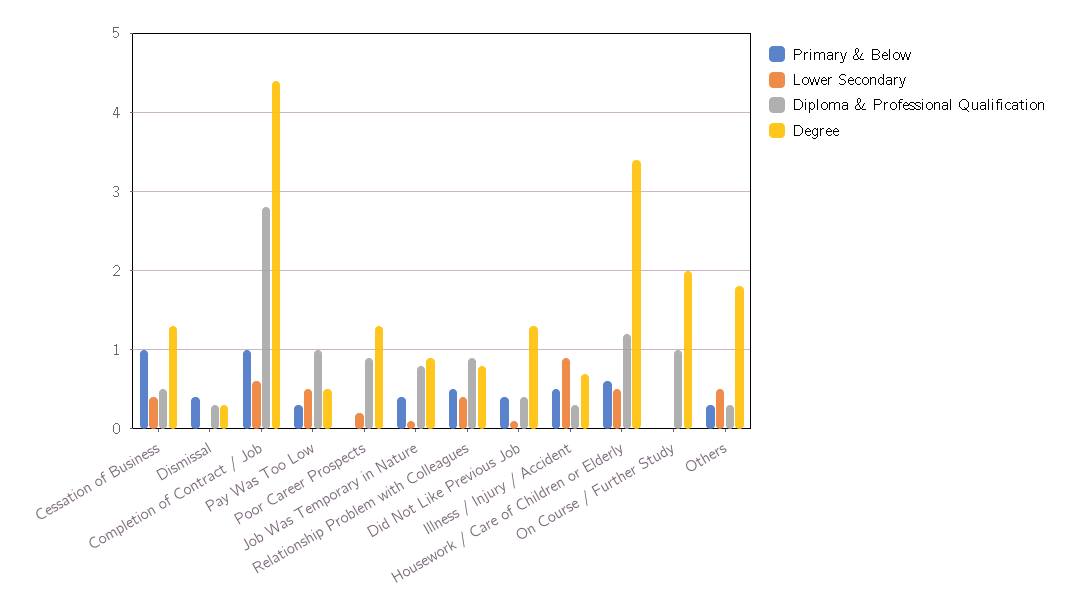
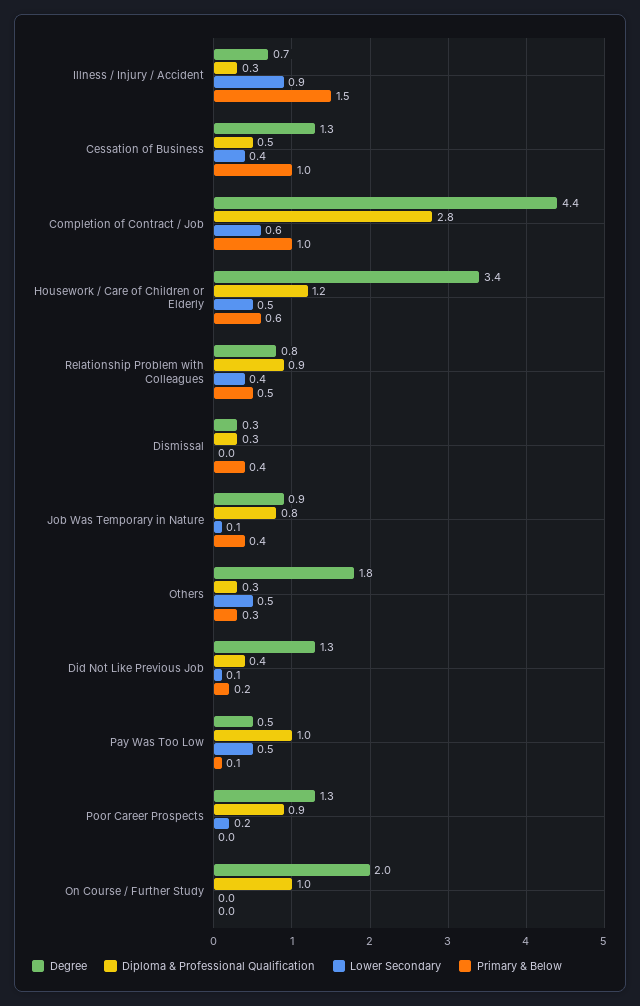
  {
    "Primary & Below": {
      "Cessation of Business": 1,
      "Dismissal": 0.4,
      "Completion of Contract / Job": 1,
-     "Pay Was Too Low": 0.3,
+     "Pay Was Too Low": 0.1,
      "Poor Career Prospects": 0,
      "Job Was Temporary in Nature": 0.4,
      "Relationship Problem with Colleagues": 0.5,
-     "Did Not Like Previous Job": 0.4,
+     "Did Not Like Previous Job": 0.2,
-     "Illness / Injury / Accident": 0.5,
+     "Illness / Injury / Accident": 1.5,
      "Housework / Care of Children or Elderly": 0.6,
      "On Course / Further Study": 0,
      "Others": 0.3
    },
    "Lower Secondary": {
      "Cessation of Business": 0.4,
      "Dismissal": 0,
      "Completion of Contract / Job": 0.6,
      "Pay Was Too Low": 0.5,
      "Poor Career Prospects": 0.2,
      "Job Was Temporary in Nature": 0.1,
      "Relationship Problem with Colleagues": 0.4,
      "Did Not Like Previous Job": 0.1,
      "Illness / Injury / Accident": 0.9,
      "Housework / Care of Children or Elderly": 0.5,
      "On Course / Further Study": 0,
      "Others": 0.5
    },
    "Diploma & Professional Qualification": {
      "Cessation of Business": 0.5,
      "Dismissal": 0.3,
      "Completion of Contract / Job": 2.8,
      "Pay Was Too Low": 1,
      "Poor Career Prospects": 0.9,
      "Job Was Temporary in Nature": 0.8,
      "Relationship Problem with Colleagues": 0.9,
      "Did Not Like Previous Job": 0.4,
      "Illness / Injury / Accident": 0.3,
      "Housework / Care of Children or Elderly": 1.2,
      "On Course / Further Study": 1,
      "Others": 0.3
    },
    "Degree": {
      "Cessation of Business": 1.3,
      "Dismissal": 0.3,
      "Completion of Contract / Job": 4.4,
      "Pay Was Too Low": 0.5,
      "Poor Career Prospects": 1.3,
      "Job Was Temporary in Nature": 0.9,
      "Relationship Problem with Colleagues": 0.8,
      "Did Not Like Previous Job": 1.3,
      "Illness / Injury / Accident": 0.7,
      "Housework / Care of Children or Elderly": 3.4,
      "On Course / Further Study": 2,
      "Others": 1.8
    }
  }

